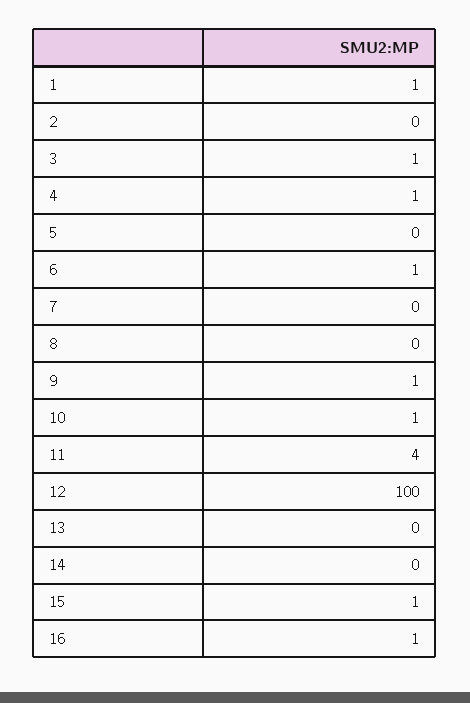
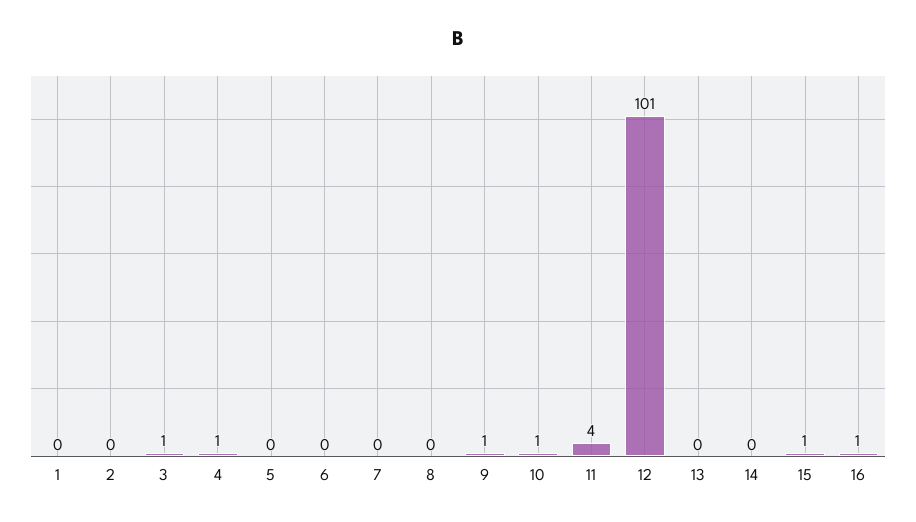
  {
-   "1": 1,
+   "1": 0,
    "2": 0,
    "3": 1,
    "4": 1,
    "5": 0,
-   "6": 1,
+   "6": 0,
    "7": 0,
    "8": 0,
    "9": 1,
    "10": 1,
    "11": 4,
-   "12": 100,
+   "12": 101,
    "13": 0,
    "14": 0,
    "15": 1,
    "16": 1
  }

